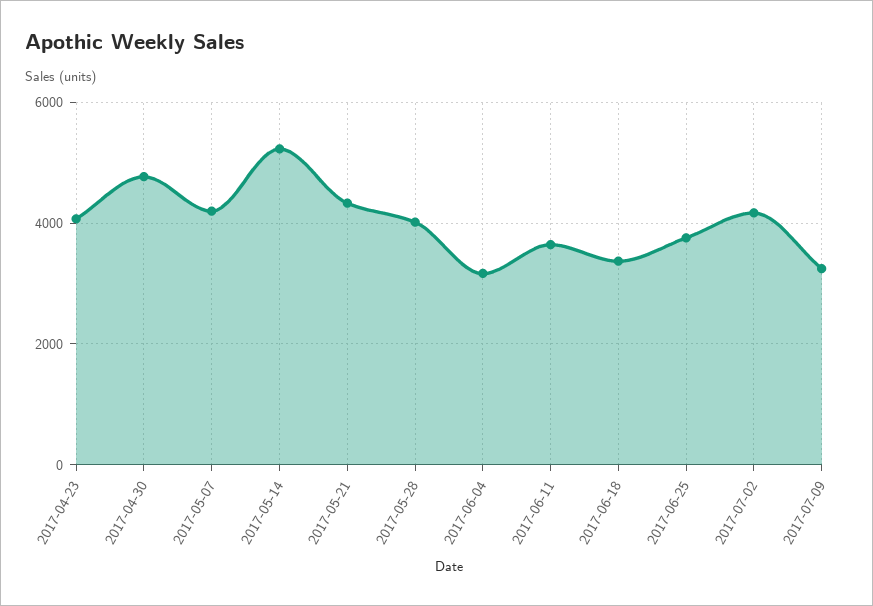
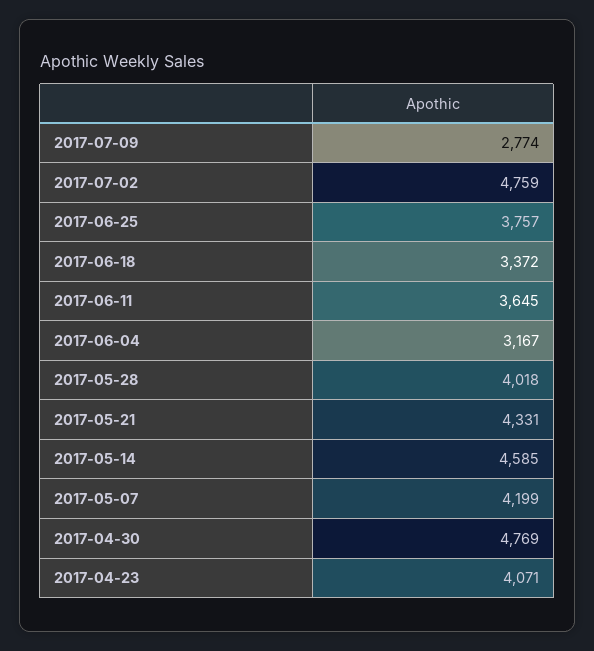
  {
    "2017-04-23": 4071,
    "2017-04-30": 4769,
    "2017-05-07": 4199,
-   "2017-05-14": 5200,
+   "2017-05-14": 4585,
    "2017-05-21": 4331,
    "2017-05-28": 4018,
    "2017-06-04": 3167,
    "2017-06-11": 3645,
    "2017-06-18": 3372,
    "2017-06-25": 3757,
-   "2017-07-02": 4200,
+   "2017-07-02": 4759,
-   "2017-07-09": 3200
+   "2017-07-09": 2774
  }

